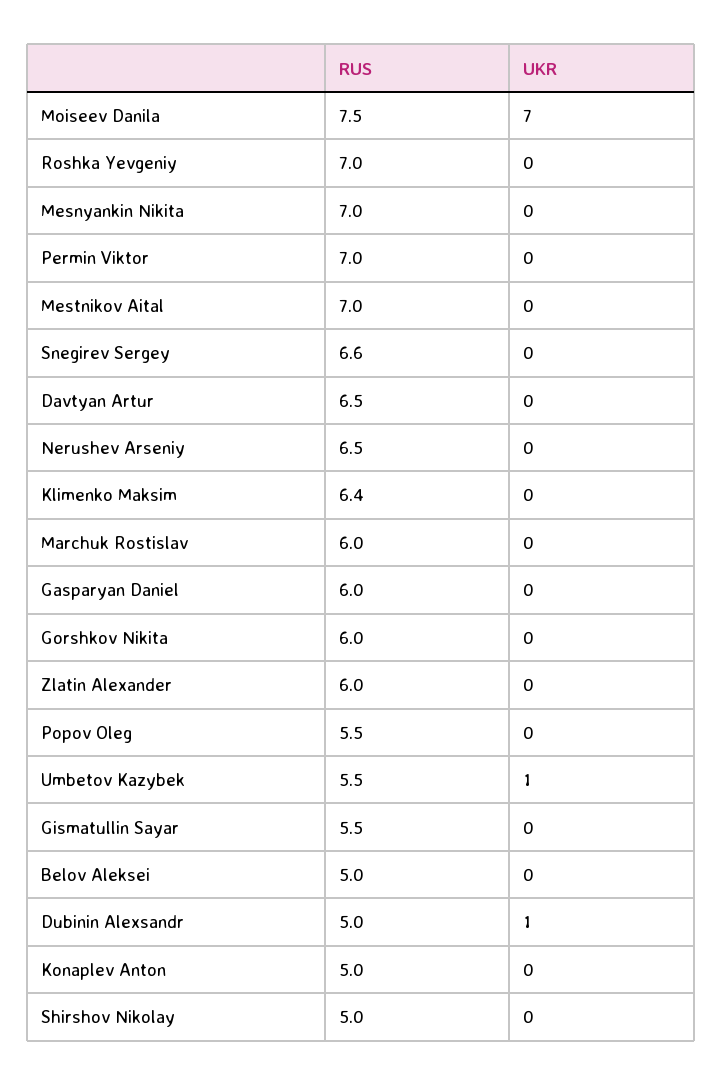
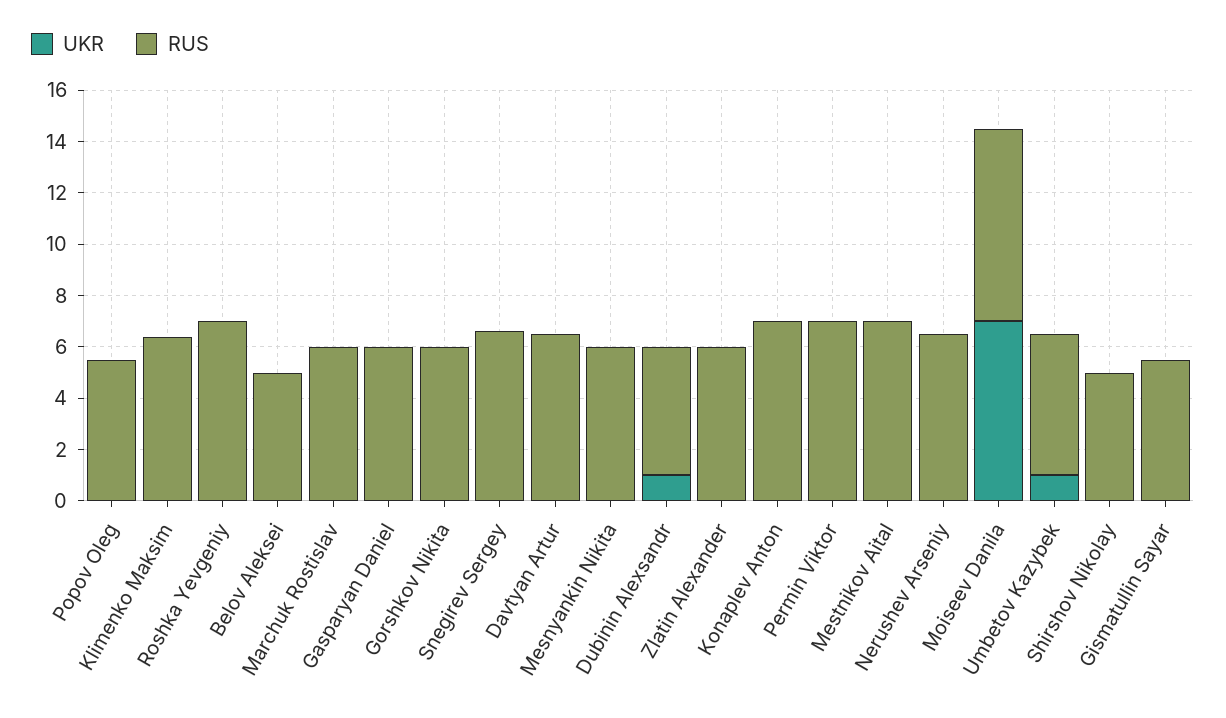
  {
    "RUS": {
      "Moiseev Danila": 7.5,
      "Roshka Yevgeniy": 7,
-     "Mesnyankin Nikita": 7,
+     "Mesnyankin Nikita": 6,
      "Permin Viktor": 7,
      "Mestnikov Aital": 7,
      "Snegirev Sergey": 6.6,
      "Davtyan Artur": 6.5,
      "Nerushev Arseniy": 6.5,
      "Klimenko Maksim": 6.4,
      "Marchuk Rostislav": 6,
      "Gasparyan Daniel": 6,
      "Gorshkov Nikita": 6,
      "Zlatin Alexander": 6,
      "Popov Oleg": 5.5,
      "Umbetov Kazybek": 5.5,
      "Gismatullin Sayar": 5.5,
      "Belov Aleksei": 5,
      "Dubinin Alexsandr": 5,
-     "Konaplev Anton": 5,
+     "Konaplev Anton": 7,
      "Shirshov Nikolay": 5
    },
    "UKR": {
      "Moiseev Danila": 7,
      "Roshka Yevgeniy": 0,
      "Mesnyankin Nikita": 0,
      "Permin Viktor": 0,
      "Mestnikov Aital": 0,
      "Snegirev Sergey": 0,
      "Davtyan Artur": 0,
      "Nerushev Arseniy": 0,
      "Klimenko Maksim": 0,
      "Marchuk Rostislav": 0,
      "Gasparyan Daniel": 0,
      "Gorshkov Nikita": 0,
      "Zlatin Alexander": 0,
      "Popov Oleg": 0,
      "Umbetov Kazybek": 1,
      "Gismatullin Sayar": 0,
      "Belov Aleksei": 0,
      "Dubinin Alexsandr": 1,
      "Konaplev Anton": 0,
      "Shirshov Nikolay": 0
    }
  }

